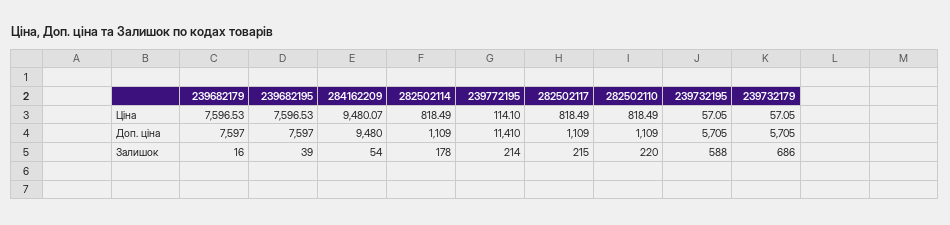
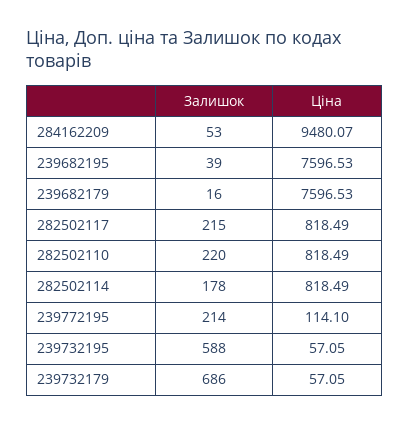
  {
    "239682179": {
      "Ціна": 7596.53,
-     "Доп. ціна": 7597,
      "Залишок": 16
    },
    "239682195": {
      "Ціна": 7596.53,
-     "Доп. ціна": 7597,
      "Залишок": 39
    },
    "284162209": {
      "Ціна": 9480.07,
-     "Доп. ціна": 9480,
-     "Залишок": 54
+     "Залишок": 53
    },
    "282502114": {
      "Ціна": 818.49,
-     "Доп. ціна": 1109,
      "Залишок": 178
    },
    "239772195": {
      "Ціна": 114.1,
-     "Доп. ціна": 11410,
      "Залишок": 214
    },
    "282502117": {
      "Ціна": 818.49,
-     "Доп. ціна": 1109,
      "Залишок": 215
    },
    "282502110": {
      "Ціна": 818.49,
-     "Доп. ціна": 1109,
      "Залишок": 220
    },
    "239732195": {
      "Ціна": 57.05,
-     "Доп. ціна": 5705,
      "Залишок": 588
    },
    "239732179": {
      "Ціна": 57.05,
-     "Доп. ціна": 5705,
      "Залишок": 686
    }
  }

